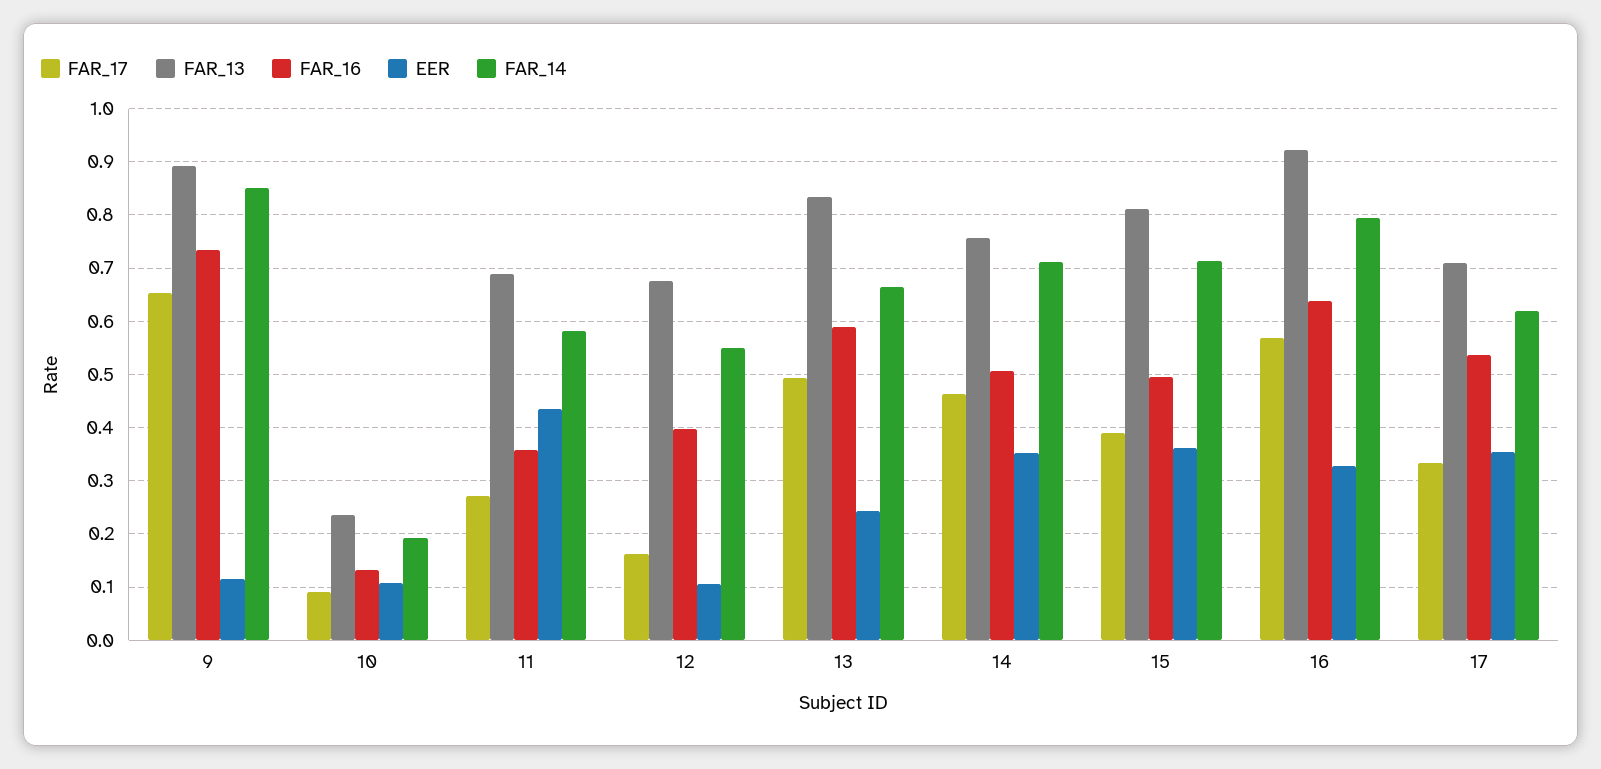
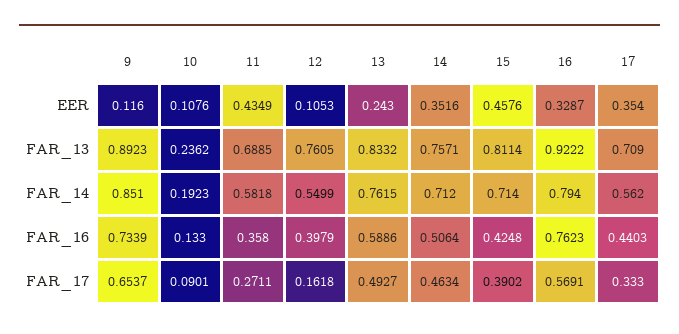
  {
    "FAR_17": {
      "9": 0.6537,
      "10": 0.0901,
      "11": 0.2711,
      "12": 0.1618,
      "13": 0.4927,
      "14": 0.4634,
      "15": 0.3902,
      "16": 0.5691,
      "17": 0.333
    },
    "FAR_13": {
      "9": 0.8923,
      "10": 0.2362,
      "11": 0.6885,
-     "12": 0.68,
+     "12": 0.7605,
      "13": 0.8332,
      "14": 0.7571,
      "15": 0.8114,
      "16": 0.9222,
      "17": 0.709
    },
    "FAR_16": {
      "9": 0.7339,
      "10": 0.133,
      "11": 0.358,
      "12": 0.3979,
      "13": 0.5886,
      "14": 0.5064,
-     "15": 0.5,
+     "15": 0.4248,
-     "16": 0.64,
+     "16": 0.7623,
-     "17": 0.54
+     "17": 0.4403
    },
    "EER": {
      "9": 0.116,
      "10": 0.1076,
      "11": 0.4349,
      "12": 0.1053,
      "13": 0.243,
      "14": 0.3516,
-     "15": 0.36,
+     "15": 0.4576,
      "16": 0.3287,
      "17": 0.354
    },
    "FAR_14": {
      "9": 0.851,
      "10": 0.1923,
      "11": 0.5818,
      "12": 0.5499,
-     "13": 0.66,
+     "13": 0.7615,
      "14": 0.712,
      "15": 0.714,
      "16": 0.794,
-     "17": 0.62
+     "17": 0.562
    }
  }

